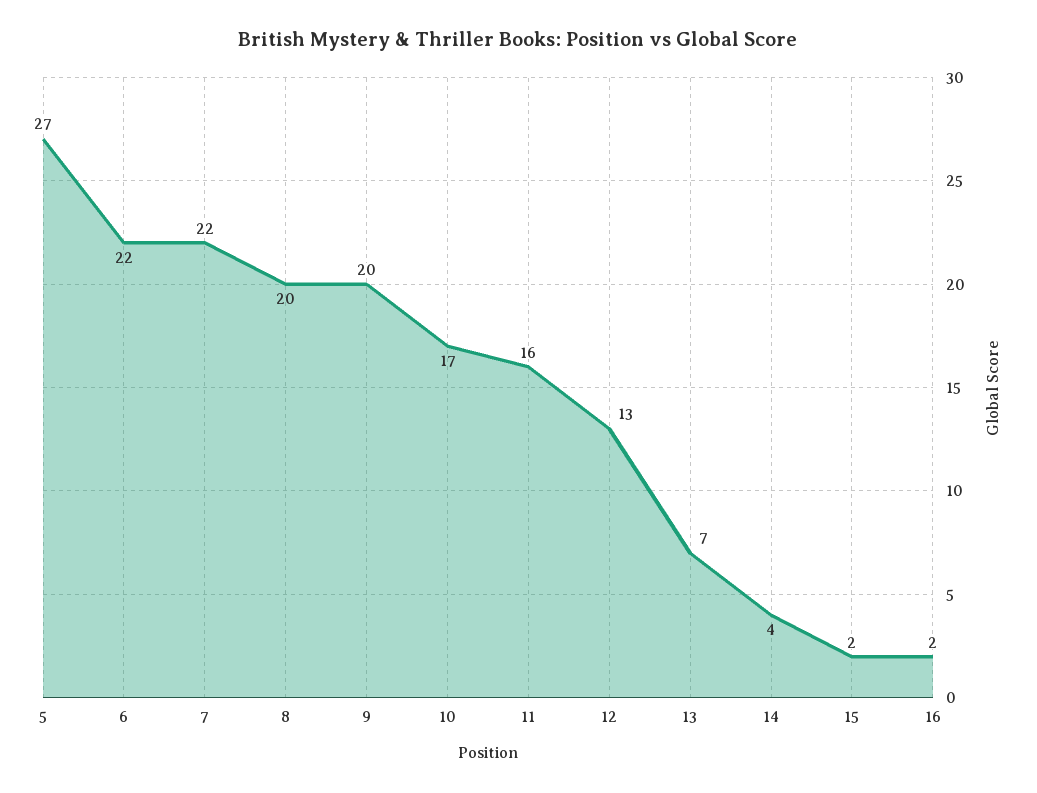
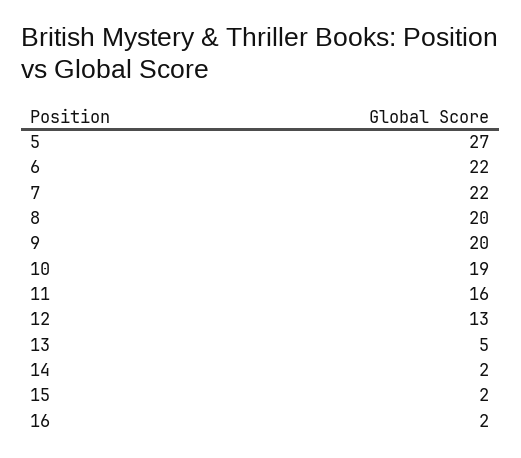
  {
    "5": 27,
    "6": 22,
    "7": 22,
    "8": 20,
    "9": 20,
-   "10": 17,
+   "10": 19,
    "11": 16,
    "12": 13,
-   "13": 7,
+   "13": 5,
-   "14": 4,
+   "14": 2,
    "15": 2,
    "16": 2
  }

